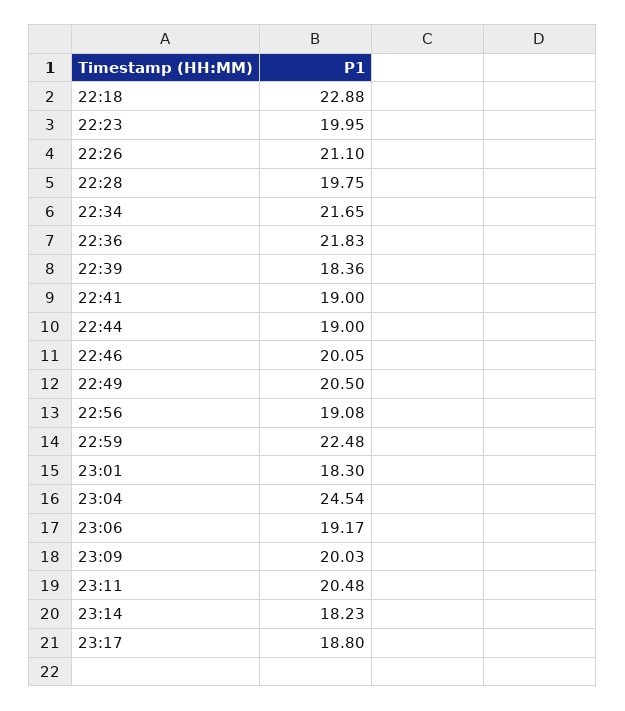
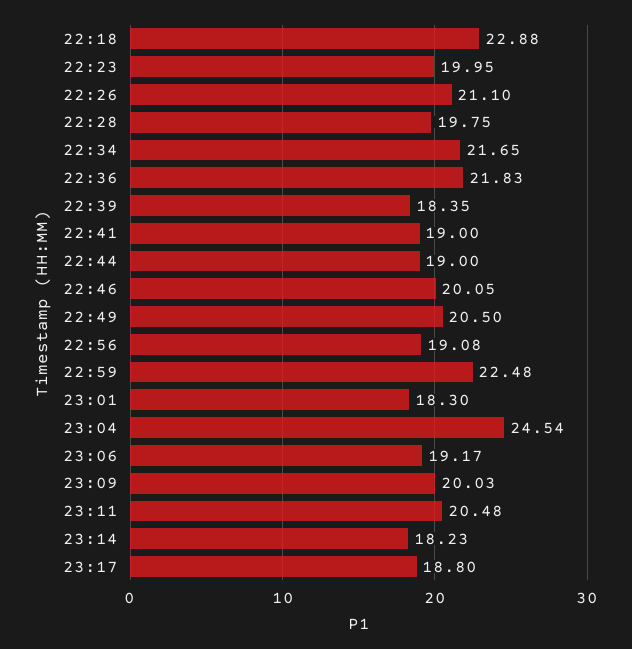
  {
    "22:18": 22.88,
    "22:23": 19.95,
    "22:26": 21.1,
    "22:28": 19.75,
    "22:34": 21.65,
    "22:36": 21.83,
-   "22:39": 18.36,
+   "22:39": 18.35,
    "22:41": 19,
    "22:44": 19,
    "22:46": 20.05,
    "22:49": 20.5,
    "22:56": 19.08,
    "22:59": 22.48,
    "23:01": 18.3,
    "23:04": 24.54,
    "23:06": 19.17,
    "23:09": 20.03,
    "23:11": 20.48,
    "23:14": 18.23,
    "23:17": 18.8
  }

